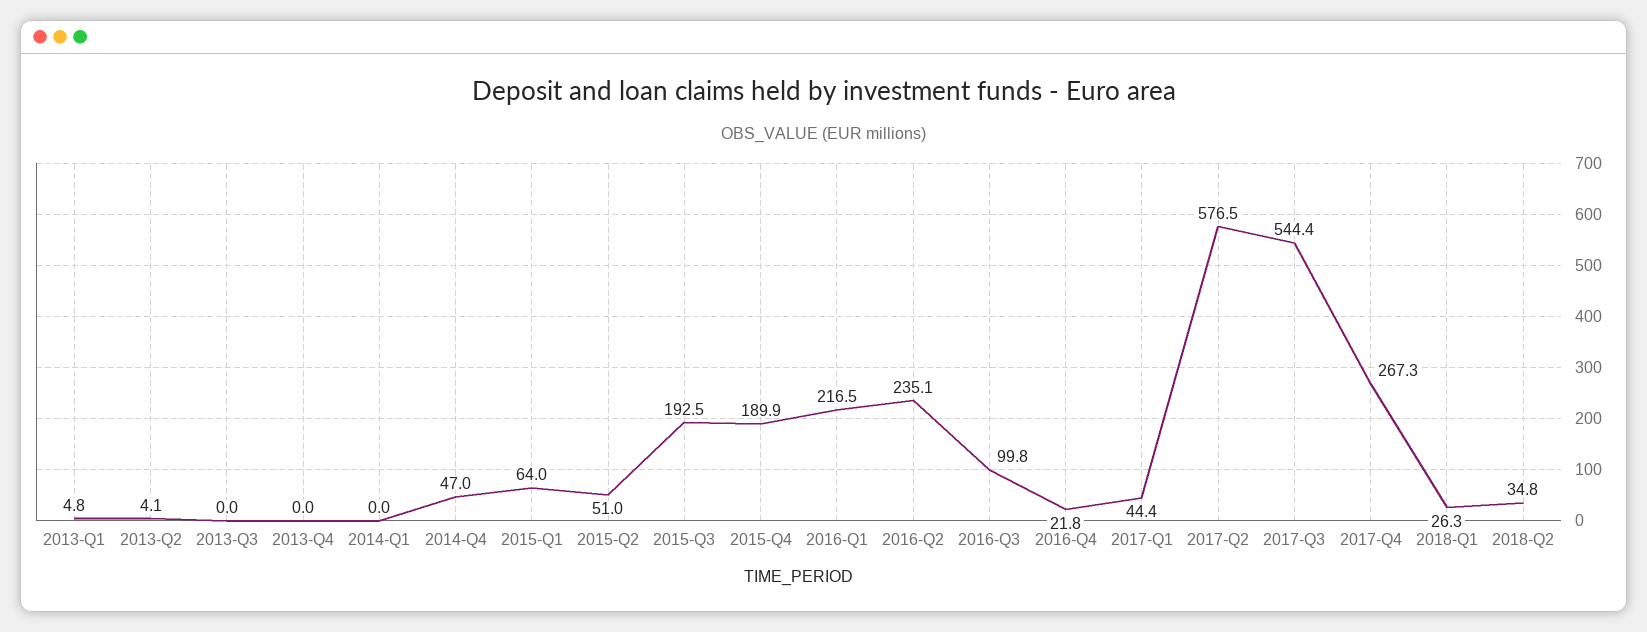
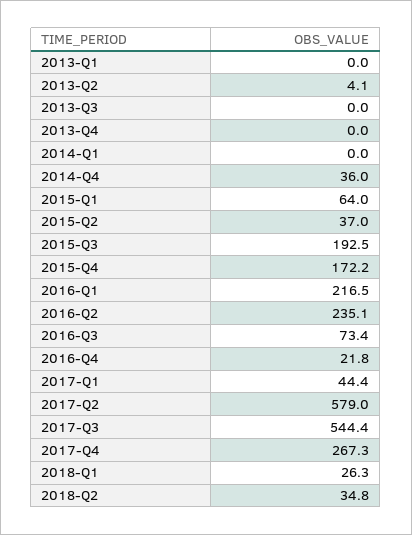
  {
-   "2013-Q1": 4.8,
+   "2013-Q1": 0,
    "2013-Q2": 4.1,
    "2013-Q3": 0,
    "2013-Q4": 0,
    "2014-Q1": 0,
-   "2014-Q4": 47,
+   "2014-Q4": 36,
    "2015-Q1": 64,
-   "2015-Q2": 51,
+   "2015-Q2": 37,
    "2015-Q3": 192.5,
-   "2015-Q4": 189.9,
+   "2015-Q4": 172.2,
    "2016-Q1": 216.5,
    "2016-Q2": 235.1,
-   "2016-Q3": 99.8,
+   "2016-Q3": 73.4,
    "2016-Q4": 21.8,
    "2017-Q1": 44.4,
-   "2017-Q2": 576.5,
+   "2017-Q2": 579,
    "2017-Q3": 544.4,
    "2017-Q4": 267.3,
    "2018-Q1": 26.3,
    "2018-Q2": 34.8
  }

